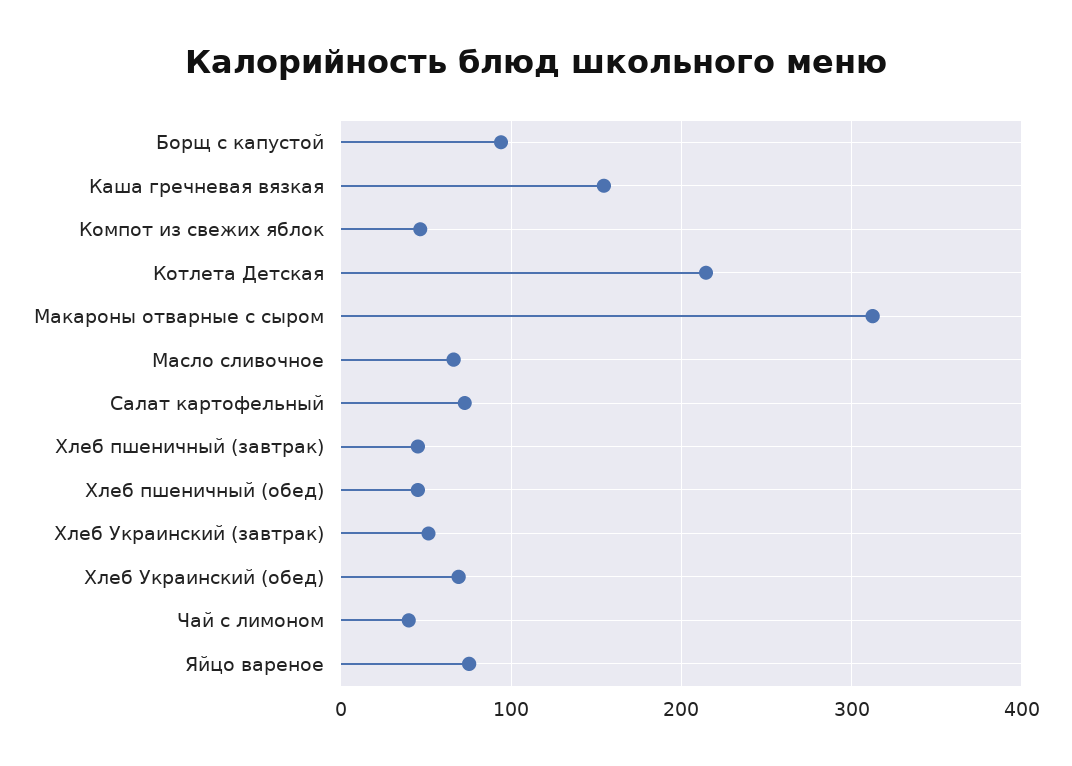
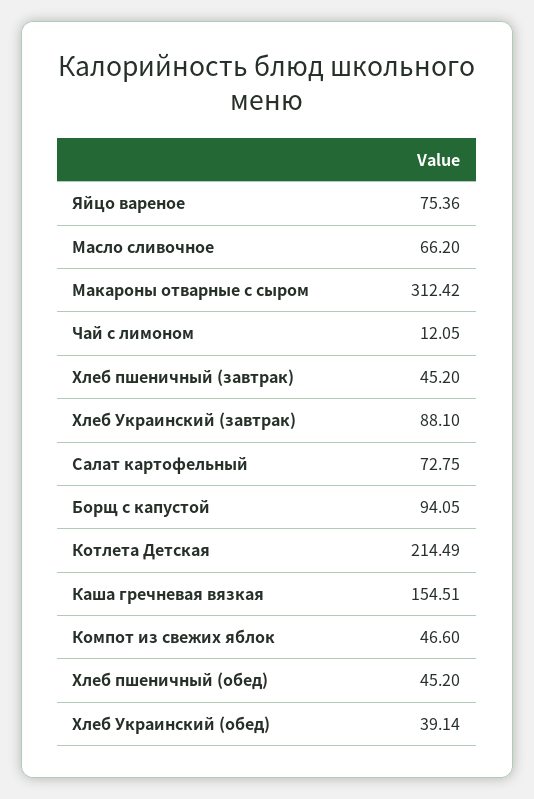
  {
    "Борщ с капустой": 94.05,
    "Каша гречневая вязкая": 154.51,
    "Компот из свежих яблок": 46.6,
    "Котлета Детская": 214.49,
    "Макароны отварные с сыром": 312.42,
    "Масло сливочное": 66.2,
    "Салат картофельный": 72.75,
    "Хлеб пшеничный (завтрак)": 45.2,
    "Хлеб пшеничный (обед)": 45.2,
-   "Хлеб Украинский (завтрак)": 50,
+   "Хлеб Украинский (завтрак)": 88.1,
-   "Хлеб Украинский (обед)": 70,
+   "Хлеб Украинский (обед)": 39.14,
-   "Чай с лимоном": 40,
+   "Чай с лимоном": 12.05,
    "Яйцо вареное": 75.36
  }

